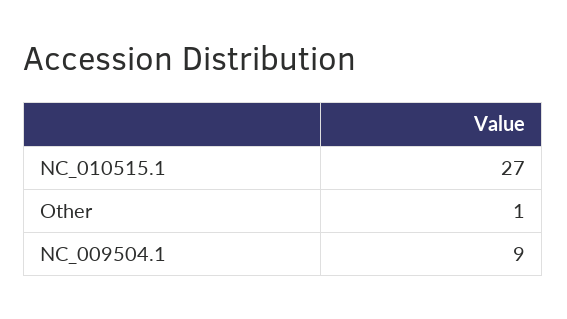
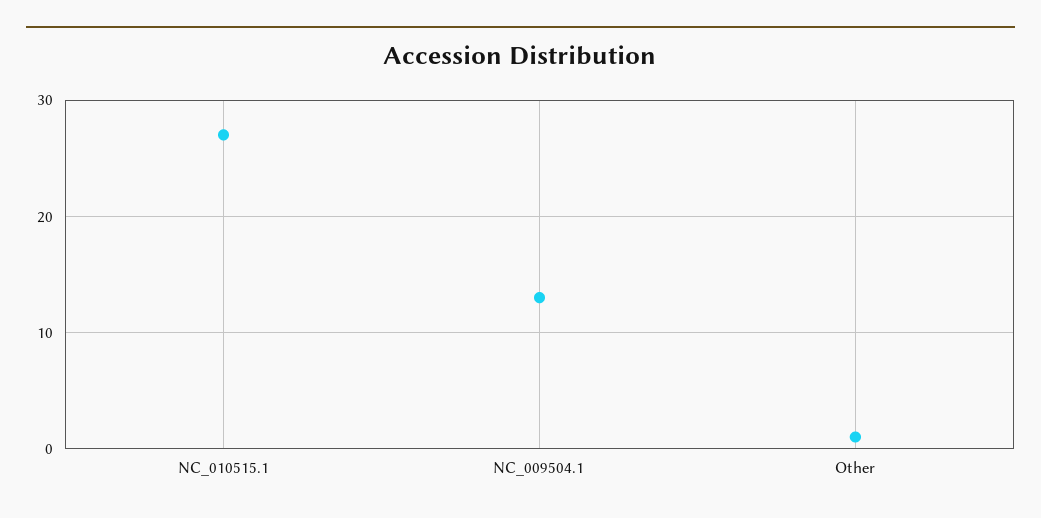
  {
    "NC_010515.1": 27,
    "Other": 1,
-   "NC_009504.1": 9
+   "NC_009504.1": 13
  }

